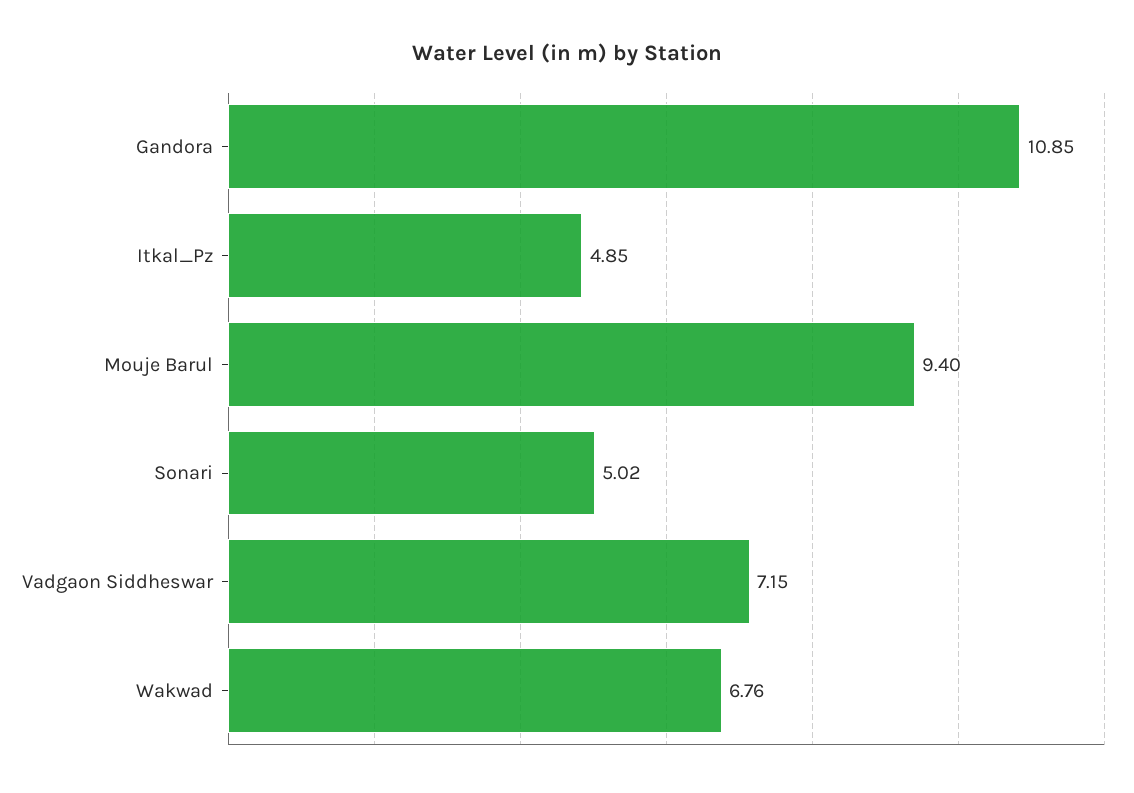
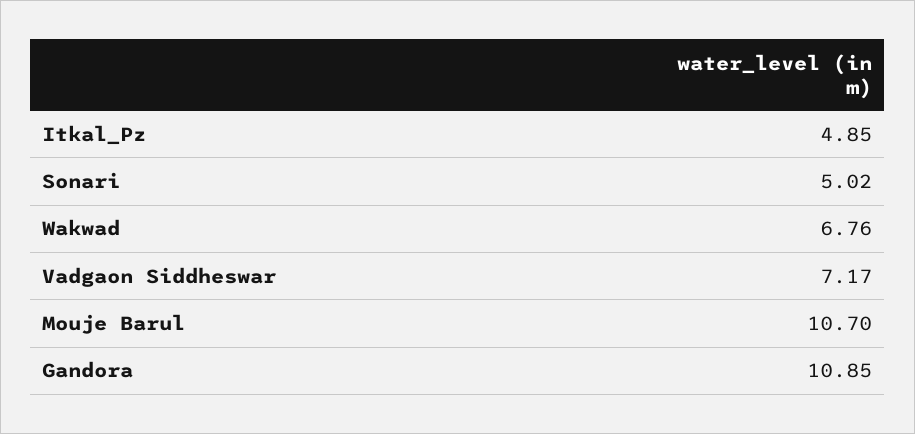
  {
    "Gandora": 10.85,
    "Itkal_Pz": 4.85,
-   "Mouje Barul": 9.4,
+   "Mouje Barul": 10.7,
    "Sonari": 5.02,
-   "Vadgaon Siddheswar": 7.15,
+   "Vadgaon Siddheswar": 7.17,
    "Wakwad": 6.76
  }

